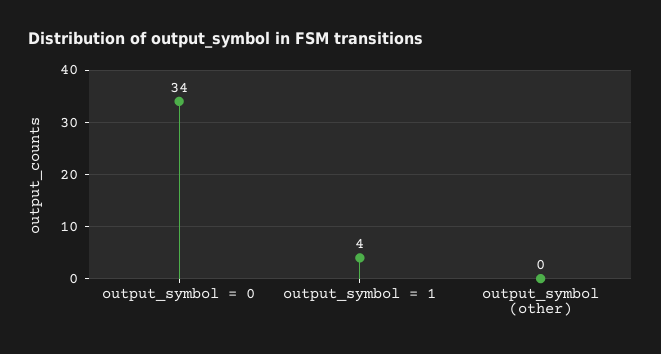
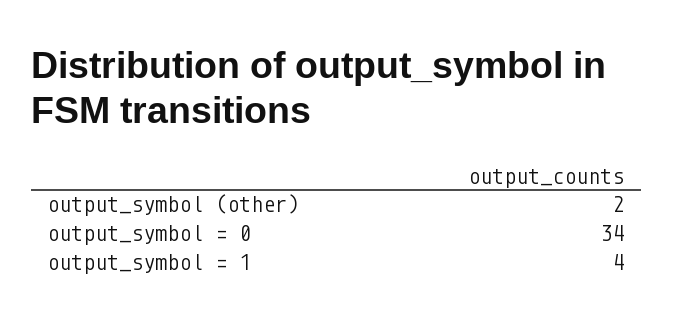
  {
    "output_symbol = 0": 34,
    "output_symbol = 1": 4,
-   "output_symbol (other)": 0
+   "output_symbol (other)": 2
  }

